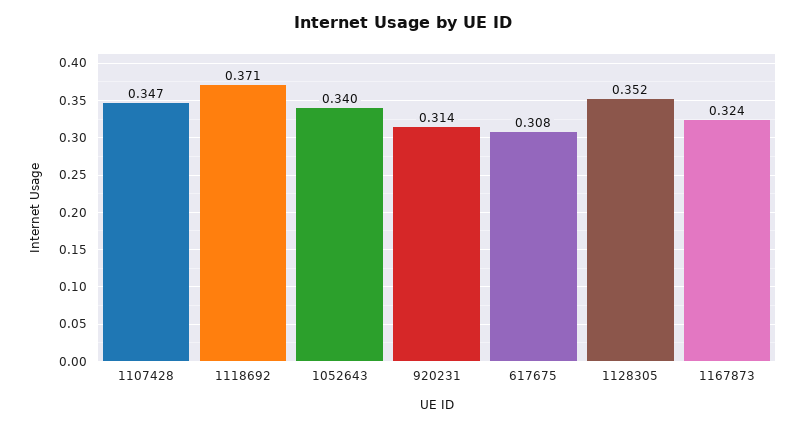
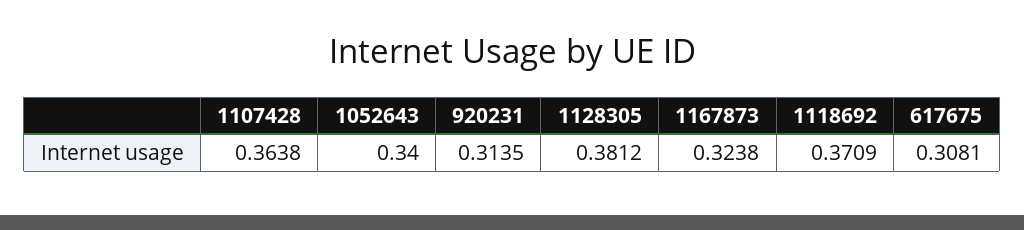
  {
-   "1107428": 0.347,
+   "1107428": 0.3638,
    "1118692": 0.3709,
    "1052643": 0.34,
    "920231": 0.3135,
    "617675": 0.3081,
-   "1128305": 0.352,
+   "1128305": 0.3812,
    "1167873": 0.3238
  }

